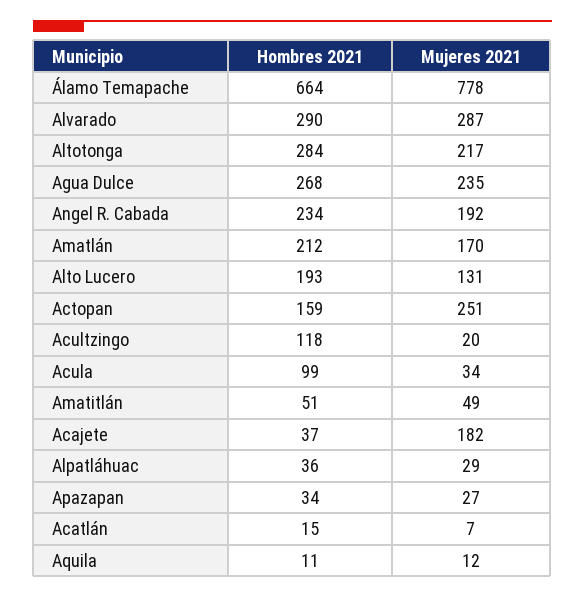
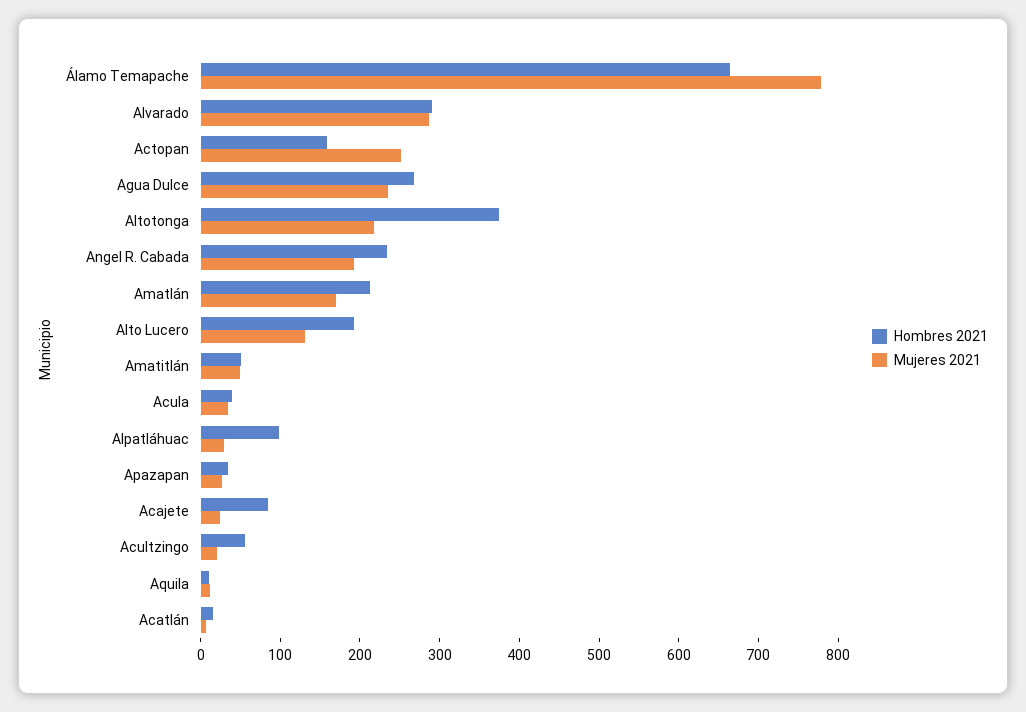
  {
    "Hombres 2021": {
      "Álamo Temapache": 664,
      "Alvarado": 290,
-     "Altotonga": 284,
+     "Altotonga": 380,
      "Agua Dulce": 268,
      "Angel R. Cabada": 234,
      "Amatlán": 212,
      "Alto Lucero": 193,
      "Actopan": 159,
-     "Acultzingo": 118,
+     "Acultzingo": 60,
-     "Acula": 99,
+     "Acula": 40,
      "Amatitlán": 51,
-     "Acajete": 37,
+     "Acajete": 80,
-     "Alpatláhuac": 36,
+     "Alpatláhuac": 100,
      "Apazapan": 34,
      "Acatlán": 15,
      "Aquila": 11
    },
    "Mujeres 2021": {
      "Álamo Temapache": 778,
      "Alvarado": 287,
      "Altotonga": 217,
      "Agua Dulce": 235,
      "Angel R. Cabada": 192,
      "Amatlán": 170,
      "Alto Lucero": 131,
      "Actopan": 251,
      "Acultzingo": 20,
      "Acula": 34,
      "Amatitlán": 49,
-     "Acajete": 182,
+     "Acajete": 20,
      "Alpatláhuac": 29,
      "Apazapan": 27,
      "Acatlán": 7,
      "Aquila": 12
    }
  }

